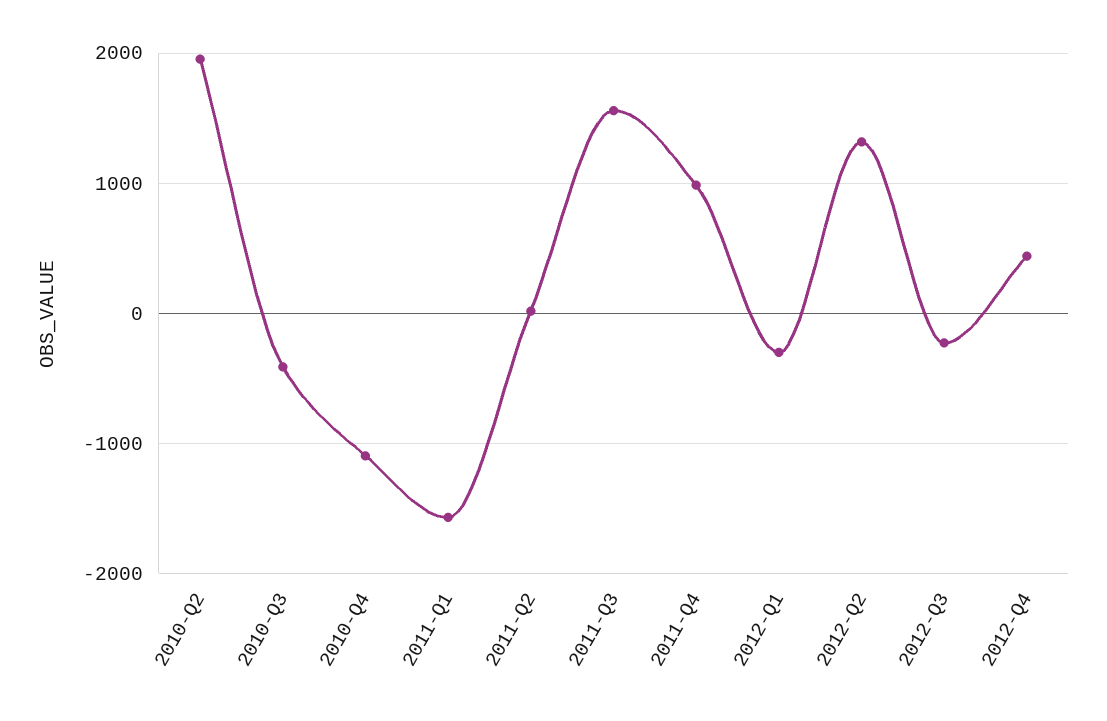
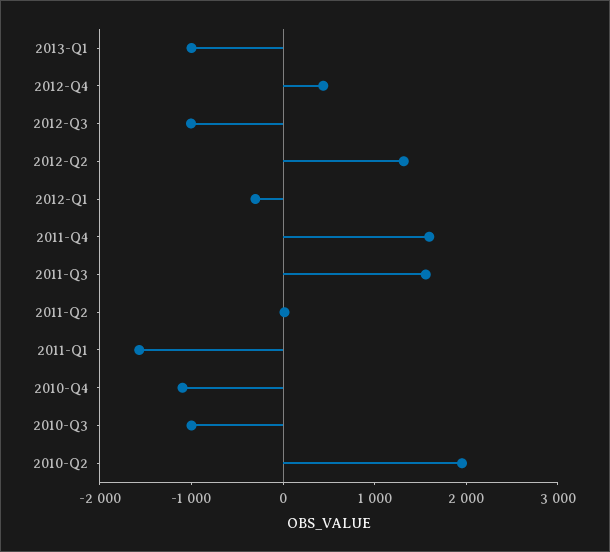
  {
    "2010-Q2": 2000,
-   "2010-Q3": -400,
+   "2010-Q3": -1000,
    "2010-Q4": -1100,
    "2011-Q1": -1600,
    "2011-Q2": 0,
    "2011-Q3": 1600,
-   "2011-Q4": 1000,
+   "2011-Q4": 1600,
    "2012-Q1": -300,
    "2012-Q2": 1300,
-   "2012-Q3": -200,
+   "2012-Q3": -1000,
-   "2012-Q4": 400
+   "2012-Q4": 400,
+   "2013-Q1": -1000
  }

